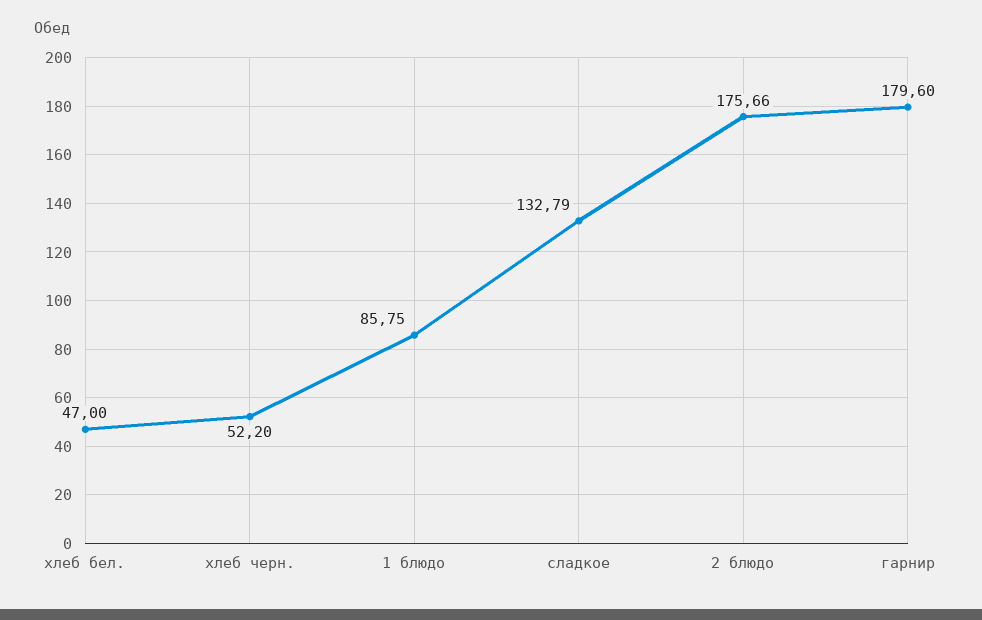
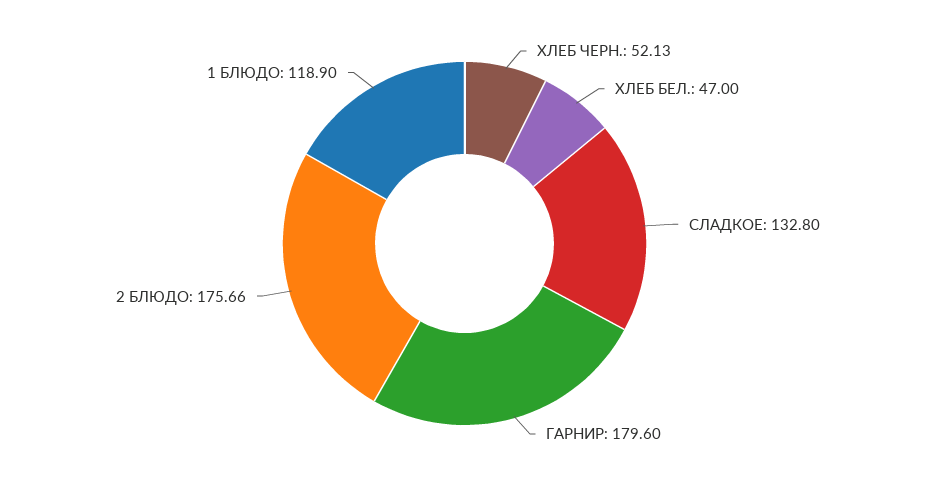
  {
    "хлеб бел.": 47,
-   "хлеб черн.": 52.2,
+   "хлеб черн.": 52.13,
-   "1 блюдо": 85.75,
+   "1 блюдо": 118.9,
-   "сладкое": 132.79,
+   "сладкое": 132.8,
    "2 блюдо": 175.66,
    "гарнир": 179.6
  }

